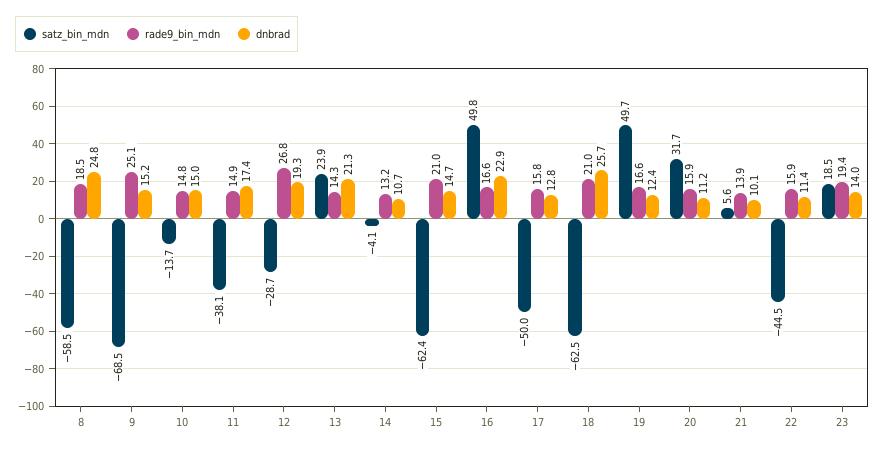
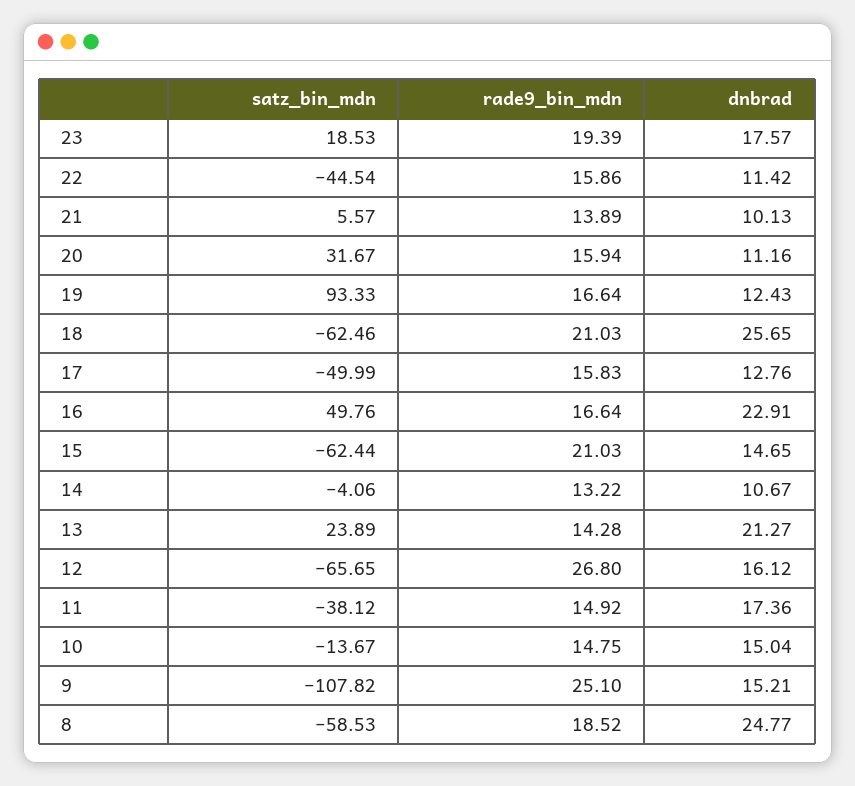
  {
    "satz_bin_mdn": {
      "8": -58.53,
-     "9": -68.5,
+     "9": -107.82,
      "10": -13.67,
      "11": -38.12,
-     "12": -28.7,
+     "12": -65.65,
      "13": 23.89,
      "14": -4.06,
      "15": -62.44,
      "16": 49.76,
      "17": -49.99,
      "18": -62.46,
-     "19": 49.7,
+     "19": 93.33,
      "20": 31.67,
      "21": 5.57,
      "22": -44.54,
      "23": 18.53
    },
    "rade9_bin_mdn": {
      "8": 18.52,
      "9": 25.1,
      "10": 14.75,
      "11": 14.92,
      "12": 26.8,
      "13": 14.28,
      "14": 13.22,
      "15": 21.03,
      "16": 16.64,
      "17": 15.83,
      "18": 21.03,
      "19": 16.64,
      "20": 15.94,
      "21": 13.89,
      "22": 15.86,
      "23": 19.39
    },
    "dnbrad": {
      "8": 24.77,
      "9": 15.21,
      "10": 15.04,
      "11": 17.36,
-     "12": 19.3,
+     "12": 16.12,
      "13": 21.27,
      "14": 10.67,
      "15": 14.65,
      "16": 22.91,
      "17": 12.76,
      "18": 25.65,
      "19": 12.43,
      "20": 11.16,
      "21": 10.13,
      "22": 11.42,
-     "23": 14
+     "23": 17.57
    }
  }

